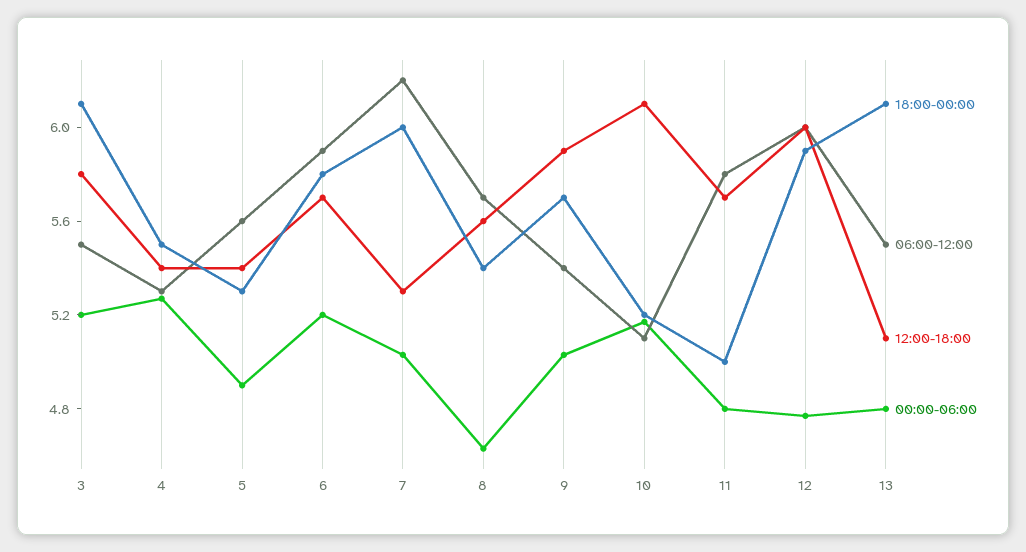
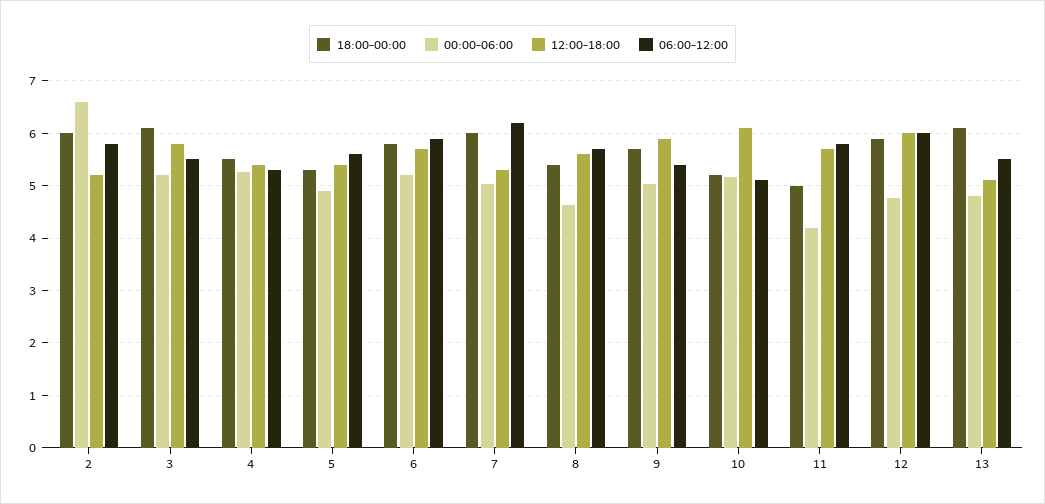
  {
    "18:00-00:00": {
      "3": 6.1,
      "4": 5.5,
      "5": 5.3,
      "6": 5.8,
      "7": 6,
      "8": 5.4,
      "9": 5.7,
      "10": 5.2,
      "11": 5,
      "12": 5.9,
-     "13": 6.1
+     "13": 6.1,
+     "2": 6
    },
    "06:00-12:00": {
      "3": 5.5,
      "4": 5.3,
      "5": 5.6,
      "6": 5.9,
      "7": 6.2,
      "8": 5.7,
      "9": 5.4,
      "10": 5.1,
      "11": 5.8,
      "12": 6,
-     "13": 5.5
+     "13": 5.5,
+     "2": 5.8
    },
    "12:00-18:00": {
      "3": 5.8,
      "4": 5.4,
      "5": 5.4,
      "6": 5.7,
      "7": 5.3,
      "8": 5.6,
      "9": 5.9,
      "10": 6.1,
      "11": 5.7,
      "12": 6,
-     "13": 5.1
+     "13": 5.1,
+     "2": 5.2
    },
    "00:00-06:00": {
      "3": 5.2,
      "4": 5.3,
      "5": 4.9,
      "6": 5.2,
      "7": 5,
      "8": 4.6,
      "9": 5,
      "10": 5.2,
-     "11": 4.8,
+     "11": 4.2,
      "12": 4.8,
-     "13": 4.8
+     "13": 4.8,
+     "2": 6.6
    }
  }

